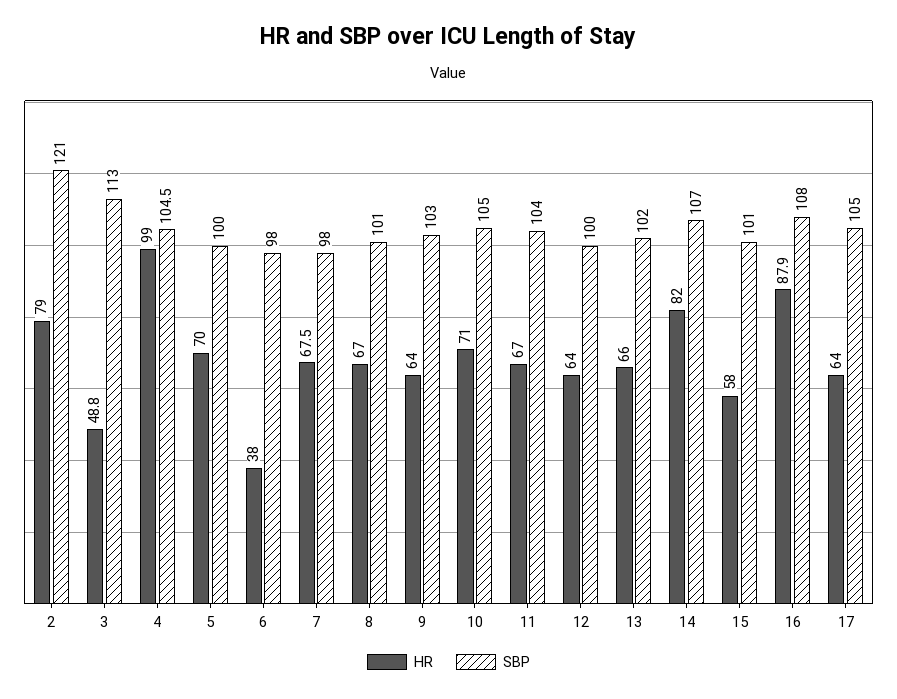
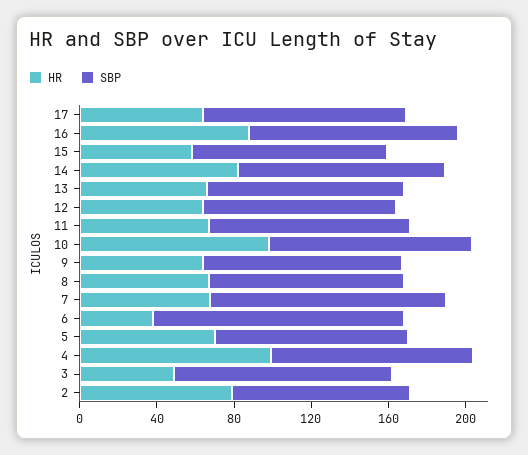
  {
    "HR": {
      "2": 79,
      "3": 48.8,
      "4": 99,
      "5": 70,
      "6": 38,
      "7": 67.5,
      "8": 67,
      "9": 64,
-     "10": 71,
+     "10": 100,
      "11": 67,
      "12": 64,
      "13": 66,
      "14": 82,
      "15": 58,
      "16": 87.9,
      "17": 64
    },
    "SBP": {
-     "2": 121,
+     "2": 90,
      "3": 113,
      "4": 104.5,
      "5": 100,
-     "6": 98,
+     "6": 130,
-     "7": 98,
+     "7": 120,
      "8": 101,
      "9": 103,
      "10": 105,
      "11": 104,
      "12": 100,
      "13": 102,
      "14": 107,
      "15": 101,
      "16": 108,
      "17": 105
    }
  }

